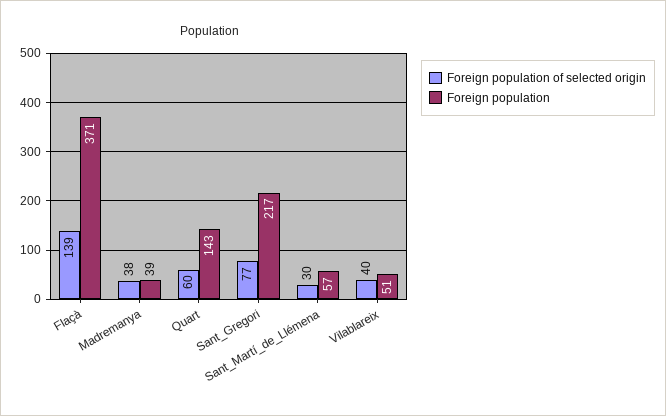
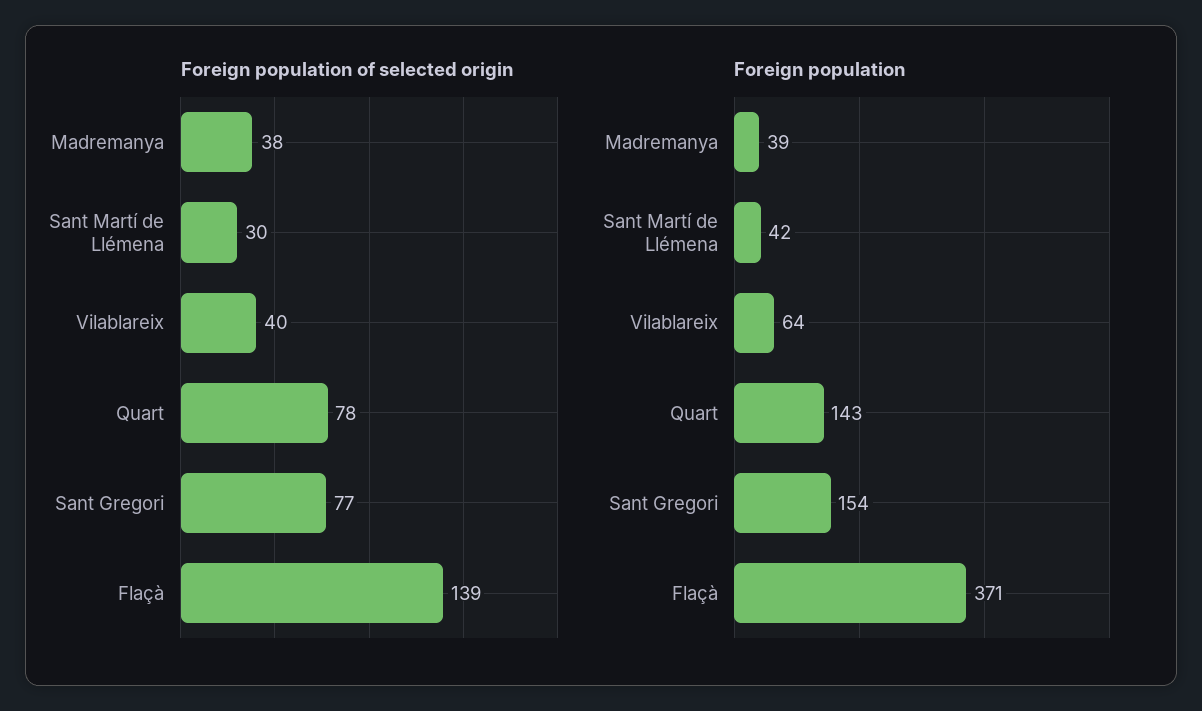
  {
    "Foreign population of selected origin": {
      "Flaçà": 139,
      "Madremanya": 38,
-     "Quart": 60,
+     "Quart": 78,
      "Sant_Gregori": 77,
      "Sant_Martí_de_Llémena": 30,
      "Vilablareix": 40
    },
    "Foreign population": {
      "Flaçà": 371,
      "Madremanya": 39,
      "Quart": 143,
-     "Sant_Gregori": 217,
+     "Sant_Gregori": 154,
-     "Sant_Martí_de_Llémena": 57,
+     "Sant_Martí_de_Llémena": 42,
-     "Vilablareix": 51
+     "Vilablareix": 64
    }
  }

